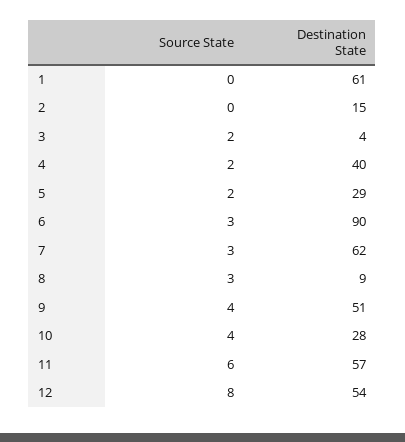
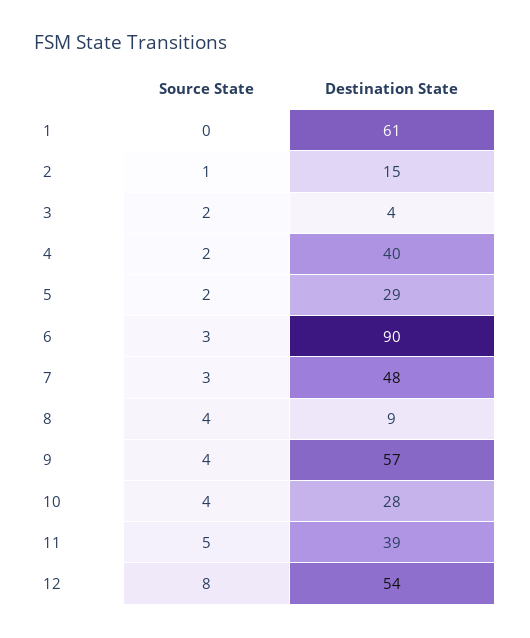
  {
    "Source State": {
      "1": 0,
-     "2": 0,
+     "2": 1,
      "3": 2,
      "4": 2,
      "5": 2,
      "6": 3,
      "7": 3,
-     "8": 3,
+     "8": 4,
      "9": 4,
      "10": 4,
-     "11": 6,
+     "11": 5,
      "12": 8
    },
    "Destination State": {
      "1": 61,
      "2": 15,
      "3": 4,
      "4": 40,
      "5": 29,
      "6": 90,
-     "7": 62,
+     "7": 48,
      "8": 9,
-     "9": 51,
+     "9": 57,
      "10": 28,
-     "11": 57,
+     "11": 39,
      "12": 54
    }
  }

